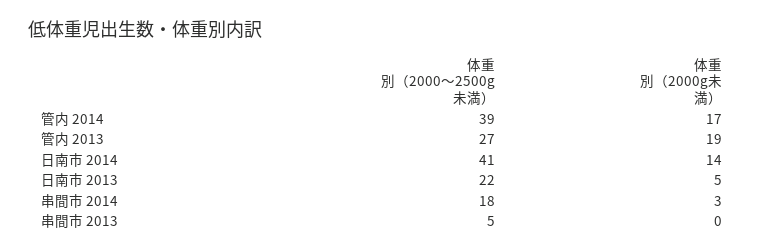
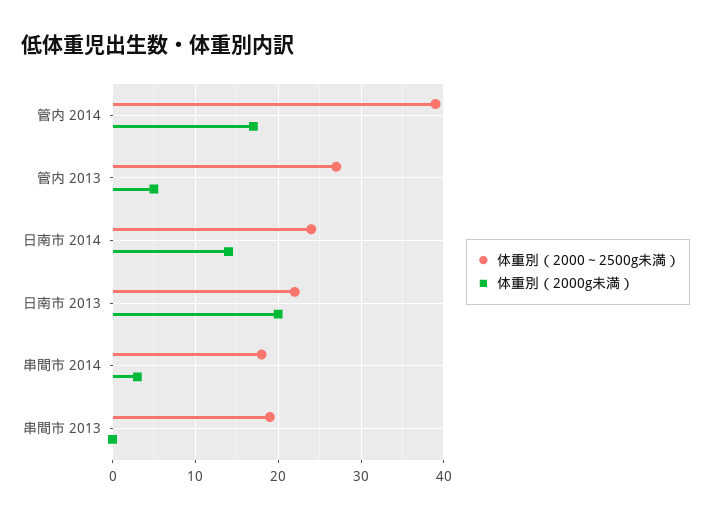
  {
    "体重別（2000～2500g未満）": {
      "管内 2014": 39,
      "管内 2013": 27,
-     "日南市 2014": 41,
+     "日南市 2014": 24,
      "日南市 2013": 22,
      "串間市 2014": 18,
-     "串間市 2013": 5
+     "串間市 2013": 19
    },
    "体重別（2000g未満）": {
      "管内 2014": 17,
-     "管内 2013": 19,
+     "管内 2013": 5,
      "日南市 2014": 14,
-     "日南市 2013": 5,
+     "日南市 2013": 20,
      "串間市 2014": 3,
      "串間市 2013": 0
    }
  }

